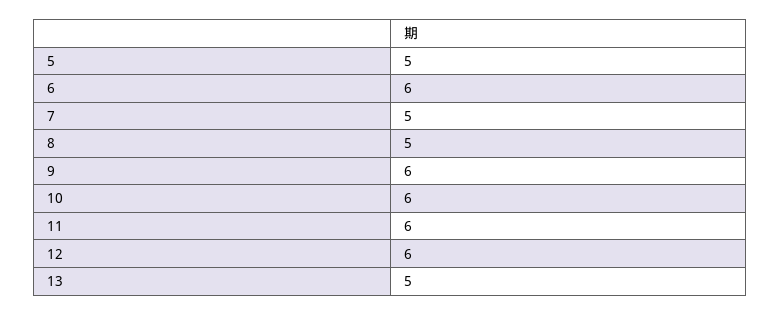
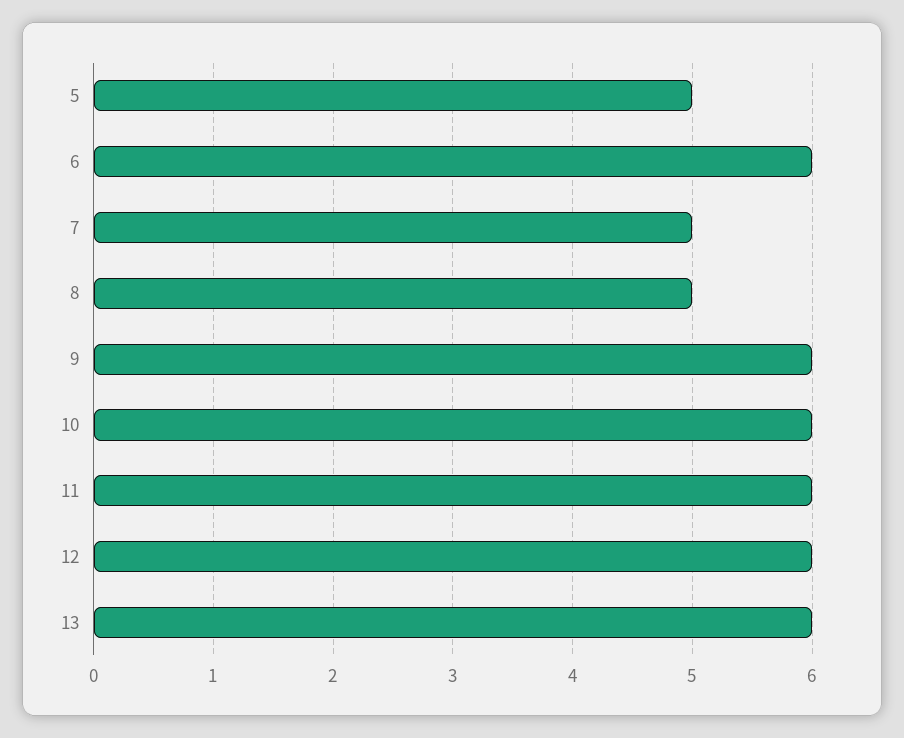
  {
    "5": 5,
    "6": 6,
    "7": 5,
    "8": 5,
    "9": 6,
    "10": 6,
    "11": 6,
    "12": 6,
-   "13": 5
+   "13": 6
  }

